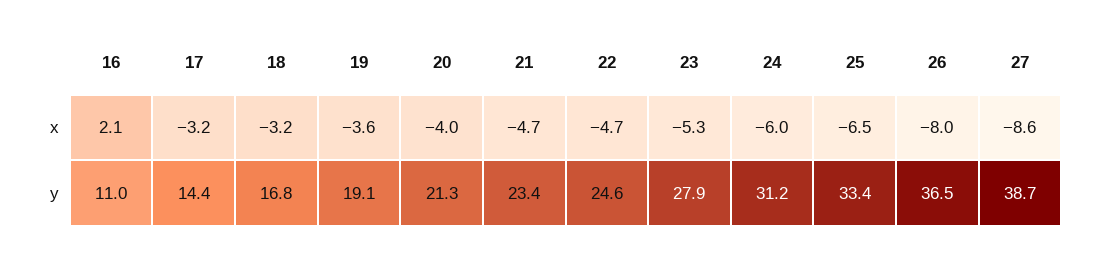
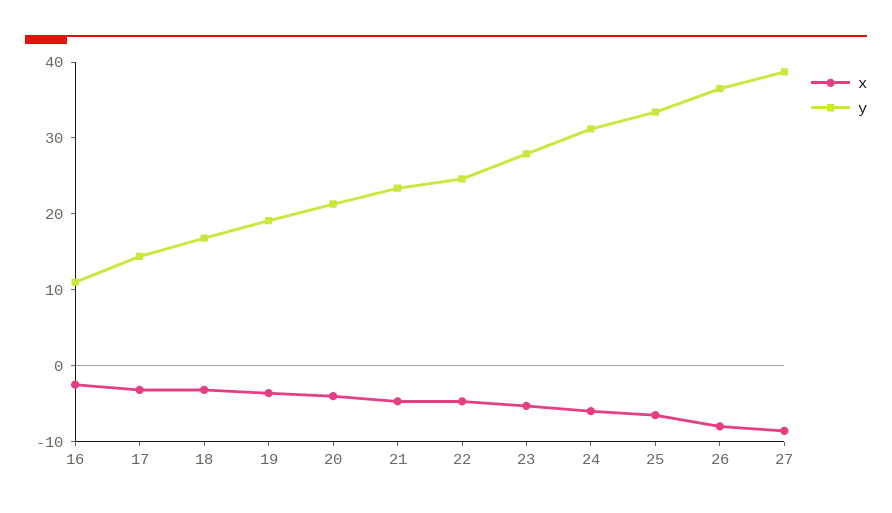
  {
    "x": {
-     "16": 2.1,
+     "16": -2,
      "17": -3.2,
      "18": -3.2,
      "19": -3.6,
      "20": -4,
      "21": -4.7,
      "22": -4.7,
      "23": -5.3,
      "24": -6,
      "25": -6.5,
      "26": -8,
      "27": -8.6
    },
    "y": {
      "16": 11,
      "17": 14.4,
      "18": 16.8,
      "19": 19.1,
      "20": 21.3,
      "21": 23.4,
      "22": 24.6,
      "23": 27.9,
      "24": 31.2,
      "25": 33.4,
      "26": 36.5,
      "27": 38.7
    }
  }

